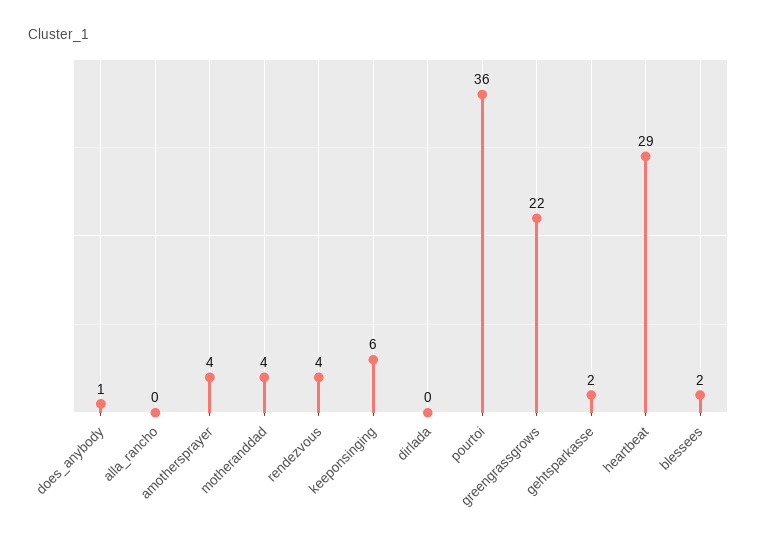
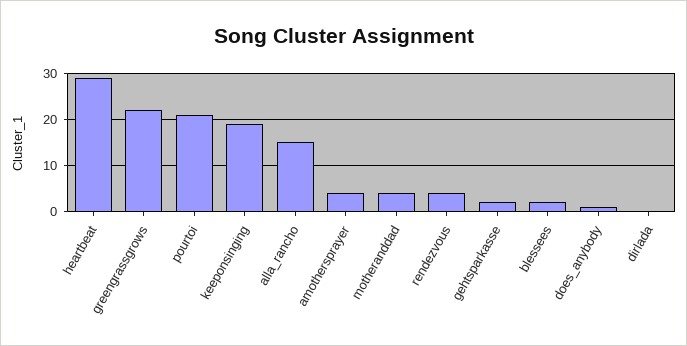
  {
    "does_anybody": 1,
-   "alla_rancho": 0,
+   "alla_rancho": 15,
    "amothersprayer": 4,
    "motheranddad": 4,
    "rendezvous": 4,
-   "keeponsinging": 6,
+   "keeponsinging": 20,
    "dirlada": 0,
-   "pourtoi": 36,
+   "pourtoi": 20,
    "greengrassgrows": 22,
    "gehtsparkasse": 2,
    "heartbeat": 29,
    "blessees": 2
  }

